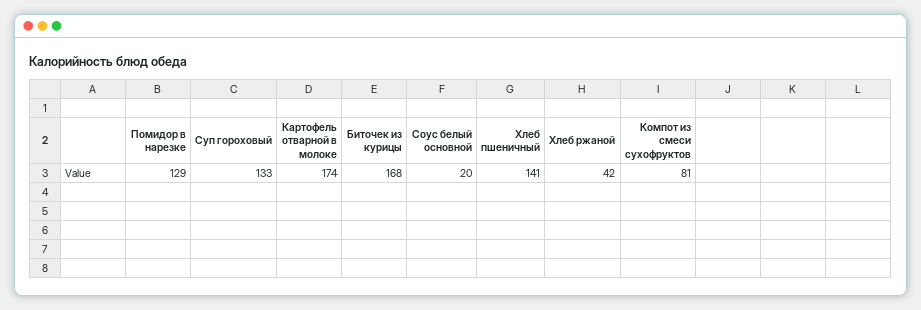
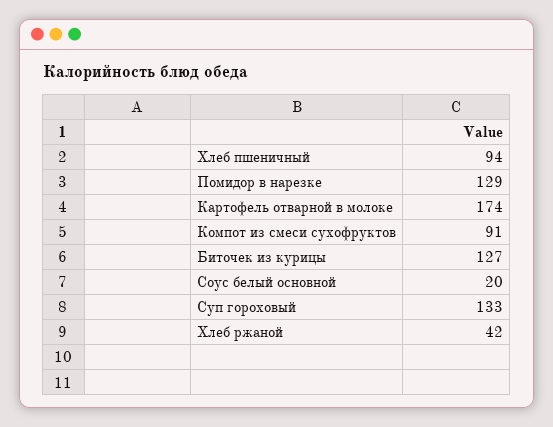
  {
    "Помидор в нарезке": 129,
    "Суп гороховый": 133,
    "Картофель отварной в молоке": 174,
-   "Биточек из курицы": 168,
+   "Биточек из курицы": 127,
    "Соус белый основной": 20,
-   "Хлеб пшеничный": 141,
+   "Хлеб пшеничный": 94,
    "Хлеб ржаной": 42,
-   "Компот из смеси сухофруктов": 81
+   "Компот из смеси сухофруктов": 91
  }

